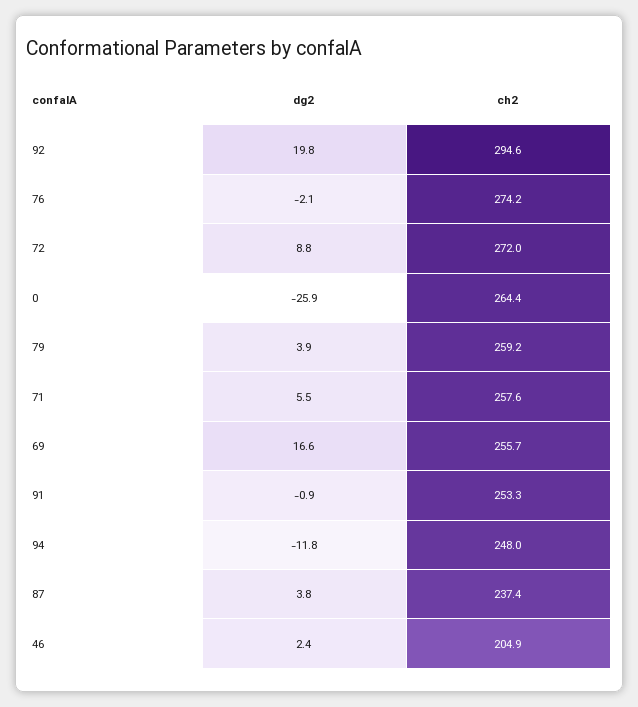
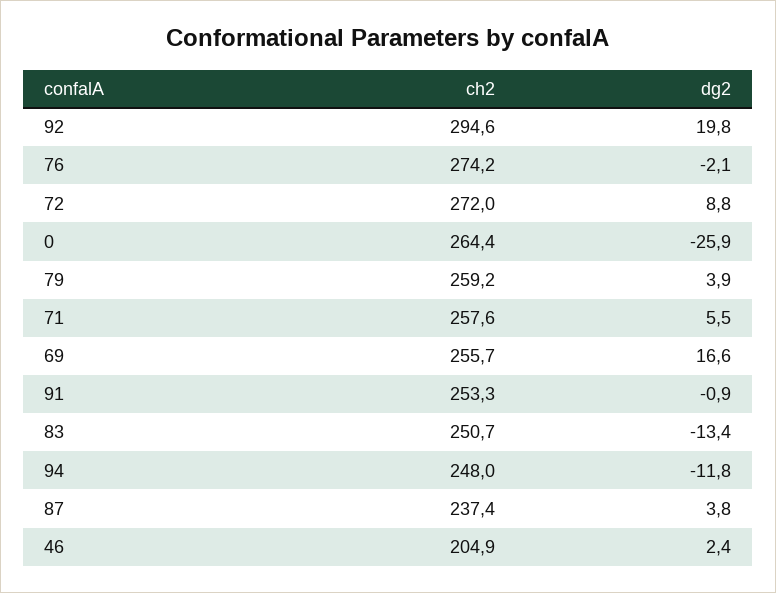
  {
    "dg2": {
      "92": 19.8,
      "76": -2.1,
      "72": 8.8,
      "0": -25.9,
      "79": 3.9,
      "71": 5.5,
      "69": 16.6,
      "91": -0.9,
      "94": -11.8,
      "87": 3.8,
-     "46": 2.4
+     "46": 2.4,
+     "83": -13.4
    },
    "ch2": {
      "92": 294.6,
      "76": 274.2,
      "72": 272,
      "0": 264.4,
      "79": 259.2,
      "71": 257.6,
      "69": 255.7,
      "91": 253.3,
      "94": 248,
      "87": 237.4,
-     "46": 204.9
+     "46": 204.9,
+     "83": 250.7
    }
  }

